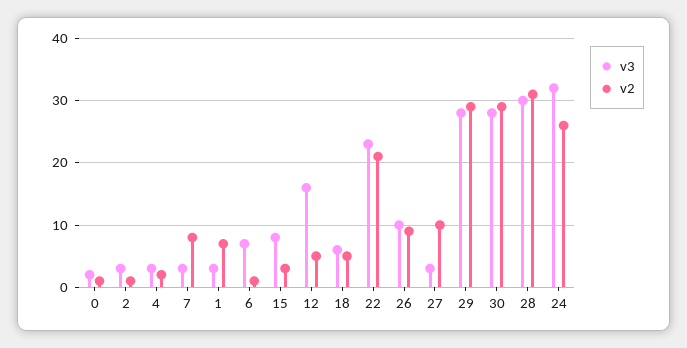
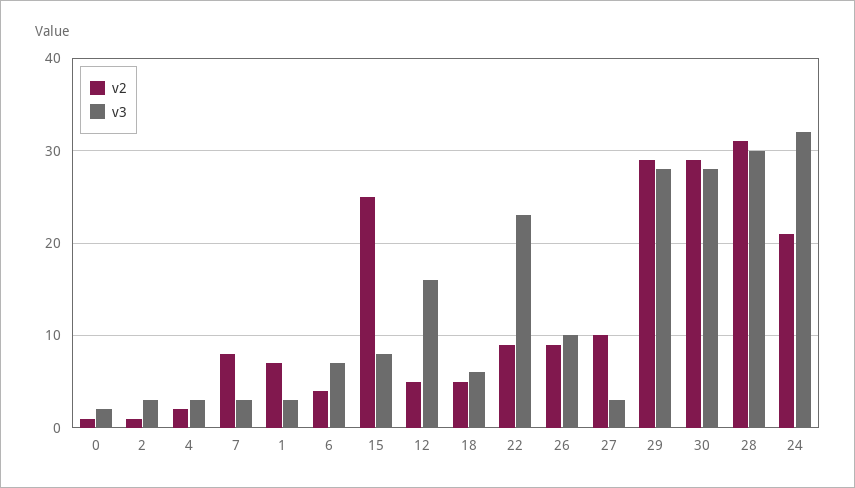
  {
    "v3": {
      "0": 2,
      "2": 3,
      "4": 3,
      "7": 3,
      "1": 3,
      "6": 7,
      "15": 8,
      "12": 16,
      "18": 6,
      "22": 23,
      "26": 10,
      "27": 3,
      "29": 28,
      "30": 28,
      "28": 30,
      "24": 32
    },
    "v2": {
      "0": 1,
      "2": 1,
      "4": 2,
      "7": 8,
      "1": 7,
-     "6": 1,
+     "6": 4,
-     "15": 3,
+     "15": 25,
      "12": 5,
      "18": 5,
-     "22": 21,
+     "22": 9,
      "26": 9,
      "27": 10,
      "29": 29,
      "30": 29,
      "28": 31,
-     "24": 26
+     "24": 21
    }
  }

